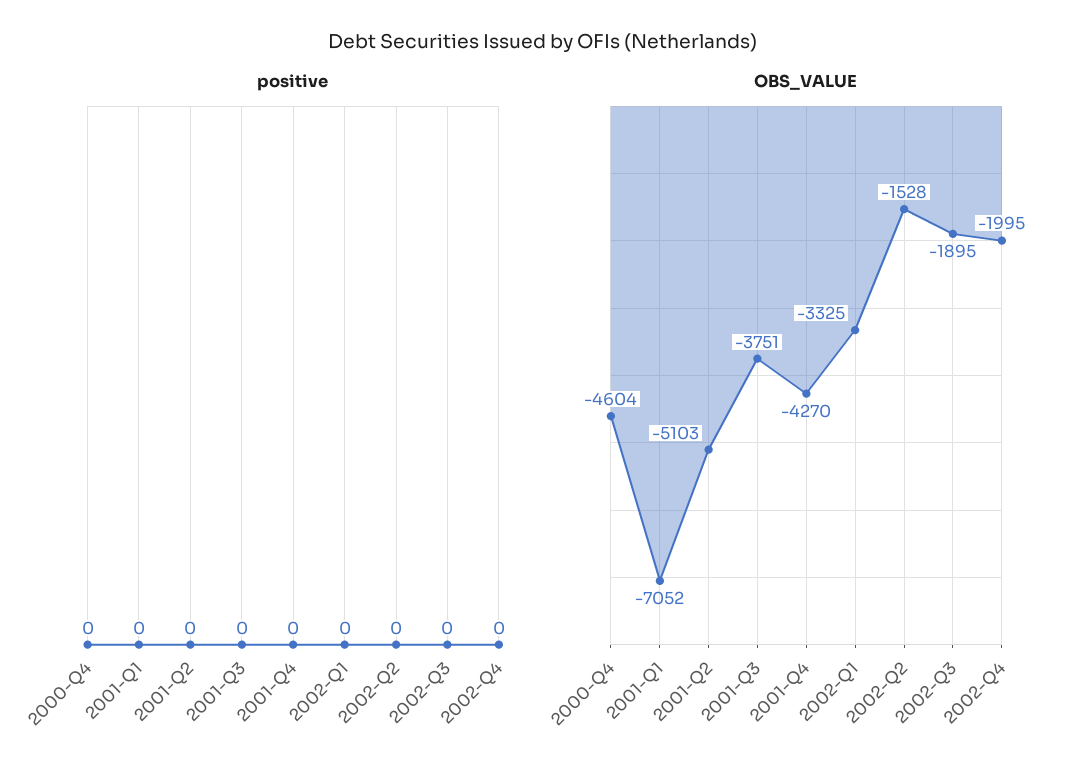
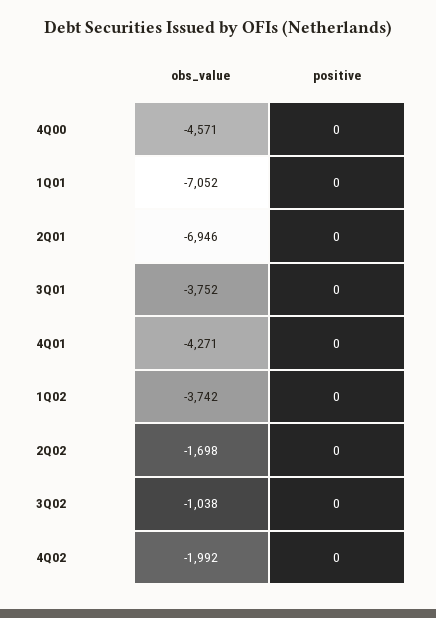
  {
    "positive": {
      "2000-Q4": 0,
      "2001-Q1": 0,
      "2001-Q2": 0,
      "2001-Q3": 0,
      "2001-Q4": 0,
      "2002-Q1": 0,
      "2002-Q2": 0,
      "2002-Q3": 0,
      "2002-Q4": 0
    },
    "OBS_VALUE": {
-     "2000-Q4": -4604,
+     "2000-Q4": -4571,
      "2001-Q1": -7052,
-     "2001-Q2": -5103,
+     "2001-Q2": -6946,
-     "2001-Q3": -3751,
+     "2001-Q3": -3752,
-     "2001-Q4": -4270,
+     "2001-Q4": -4271,
-     "2002-Q1": -3325,
+     "2002-Q1": -3742,
-     "2002-Q2": -1528,
+     "2002-Q2": -1698,
-     "2002-Q3": -1895,
+     "2002-Q3": -1038,
-     "2002-Q4": -1995
+     "2002-Q4": -1992
    }
  }

